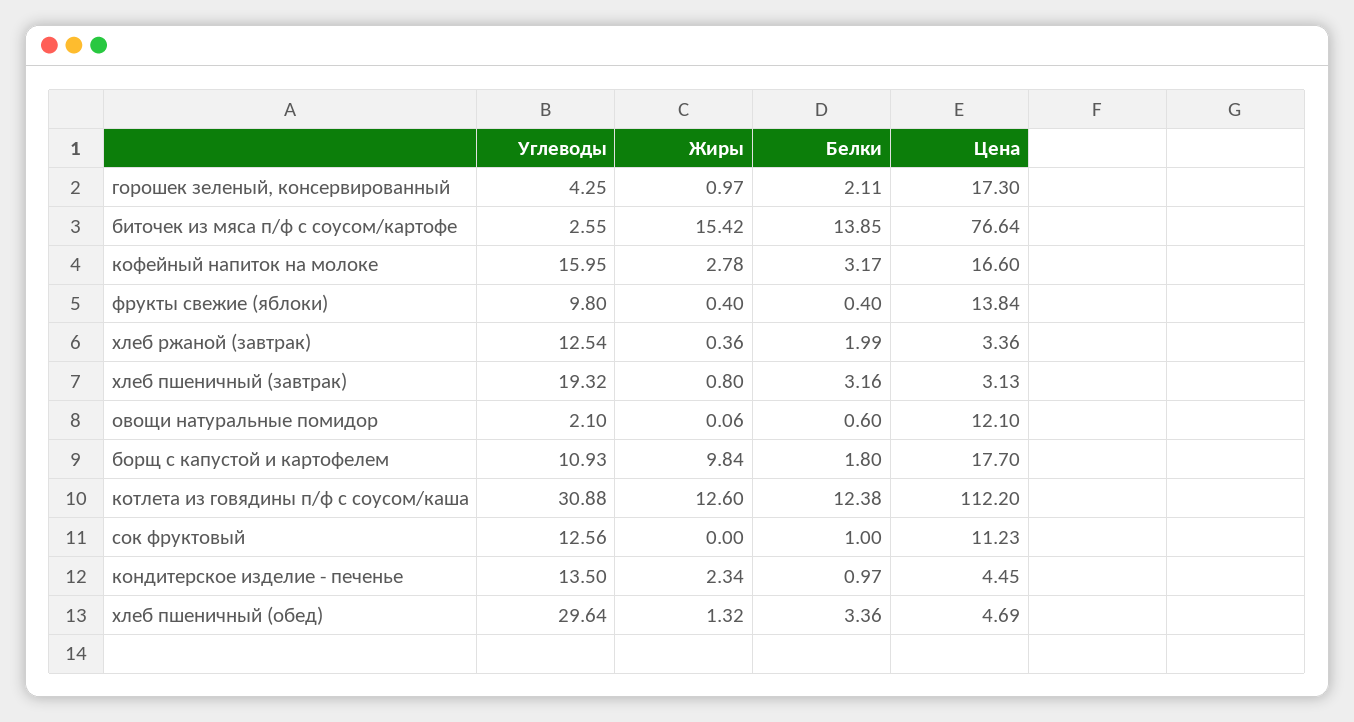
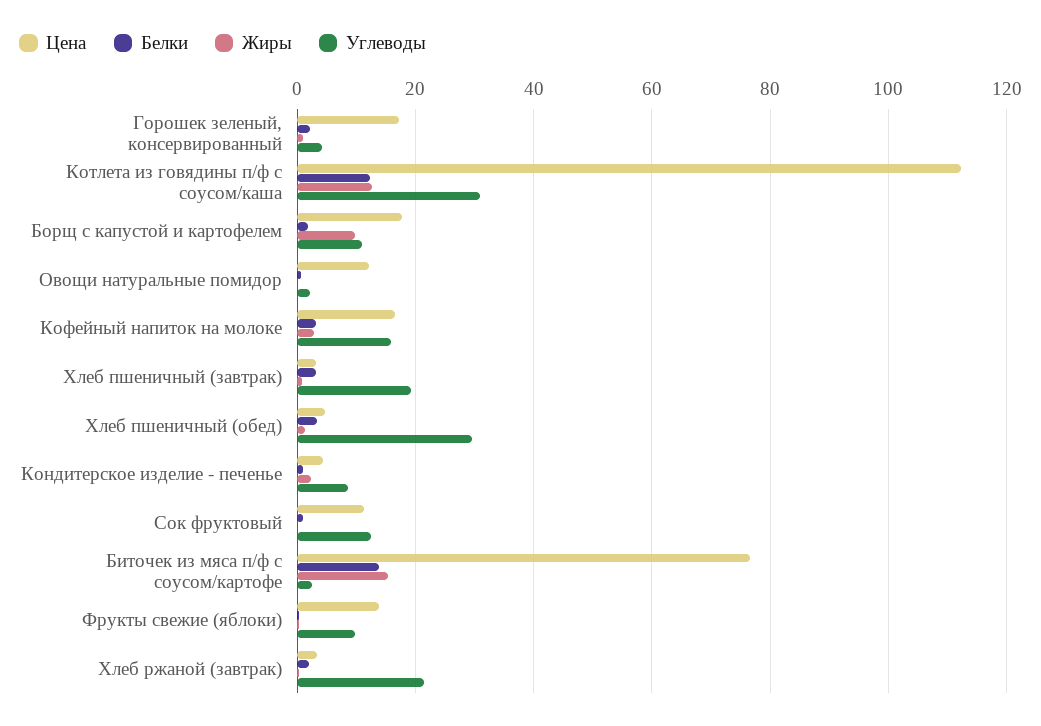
  {
    "Углеводы": {
      "горошек зеленый, консервированный": 4.25,
      "биточек из мяса п/ф с соусом/картофе": 2.55,
      "кофейный напиток на молоке": 15.95,
      "фрукты свежие (яблоки)": 9.8,
-     "хлеб ржаной (завтрак)": 12.54,
+     "хлеб ржаной (завтрак)": 22,
      "хлеб пшеничный (завтрак)": 19.32,
      "овощи натуральные помидор": 2.1,
      "борщ с капустой и картофелем": 10.93,
      "котлета из говядины п/ф с соусом/каша": 30.88,
      "сок фруктовый": 12.56,
-     "кондитерское изделие - печенье": 13.5,
+     "кондитерское изделие - печенье": 8,
      "хлеб пшеничный (обед)": 29.64
    },
    "Жиры": {
      "горошек зеленый, консервированный": 0.97,
      "биточек из мяса п/ф с соусом/картофе": 15.42,
      "кофейный напиток на молоке": 2.78,
      "фрукты свежие (яблоки)": 0.4,
      "хлеб ржаной (завтрак)": 0.36,
      "хлеб пшеничный (завтрак)": 0.8,
      "овощи натуральные помидор": 0.06,
      "борщ с капустой и картофелем": 9.84,
      "котлета из говядины п/ф с соусом/каша": 12.6,
      "сок фруктовый": 0,
      "кондитерское изделие - печенье": 2.34,
      "хлеб пшеничный (обед)": 1.32
    },
    "Белки": {
      "горошек зеленый, консервированный": 2.11,
      "биточек из мяса п/ф с соусом/картофе": 13.85,
      "кофейный напиток на молоке": 3.17,
      "фрукты свежие (яблоки)": 0.4,
      "хлеб ржаной (завтрак)": 1.99,
      "хлеб пшеничный (завтрак)": 3.16,
      "овощи натуральные помидор": 0.6,
      "борщ с капустой и картофелем": 1.8,
      "котлета из говядины п/ф с соусом/каша": 12.38,
      "сок фруктовый": 1,
      "кондитерское изделие - печенье": 0.97,
      "хлеб пшеничный (обед)": 3.36
    },
    "Цена": {
      "горошек зеленый, консервированный": 17.3,
      "биточек из мяса п/ф с соусом/картофе": 76.64,
      "кофейный напиток на молоке": 16.6,
      "фрукты свежие (яблоки)": 13.84,
      "хлеб ржаной (завтрак)": 3.36,
      "хлеб пшеничный (завтрак)": 3.13,
      "овощи натуральные помидор": 12.1,
      "борщ с капустой и картофелем": 17.7,
      "котлета из говядины п/ф с соусом/каша": 112.2,
      "сок фруктовый": 11.23,
      "кондитерское изделие - печенье": 4.45,
      "хлеб пшеничный (обед)": 4.69
    }
  }

